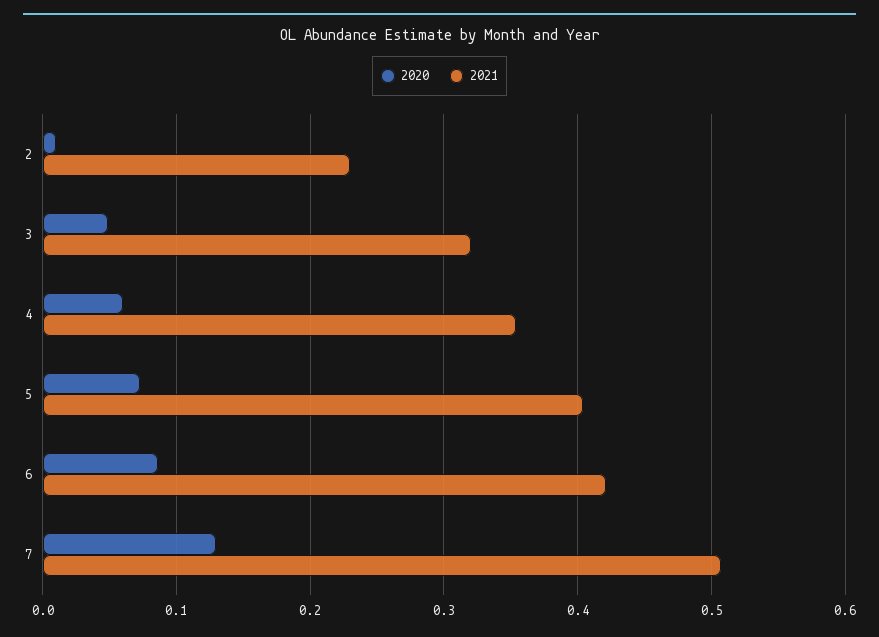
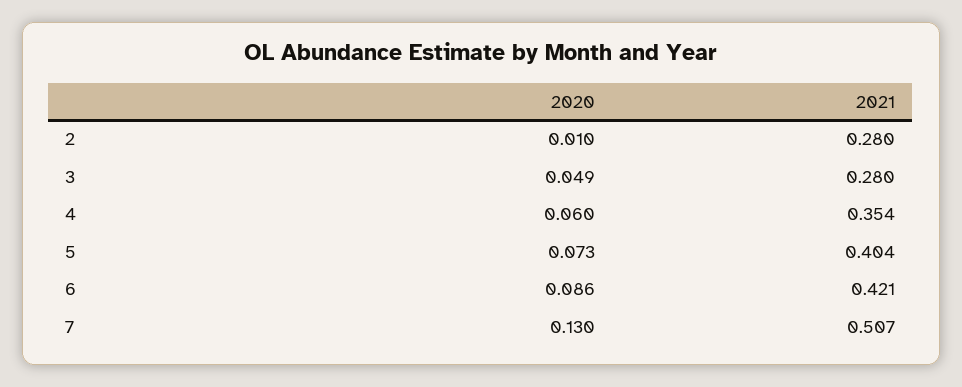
  {
    "2020": {
      "2": 0.01,
      "3": 0.049,
      "4": 0.06,
      "5": 0.073,
      "6": 0.086,
      "7": 0.13
    },
    "2021": {
-     "2": 0.23,
+     "2": 0.28,
-     "3": 0.32,
+     "3": 0.28,
      "4": 0.354,
      "5": 0.404,
      "6": 0.421,
      "7": 0.507
    }
  }

